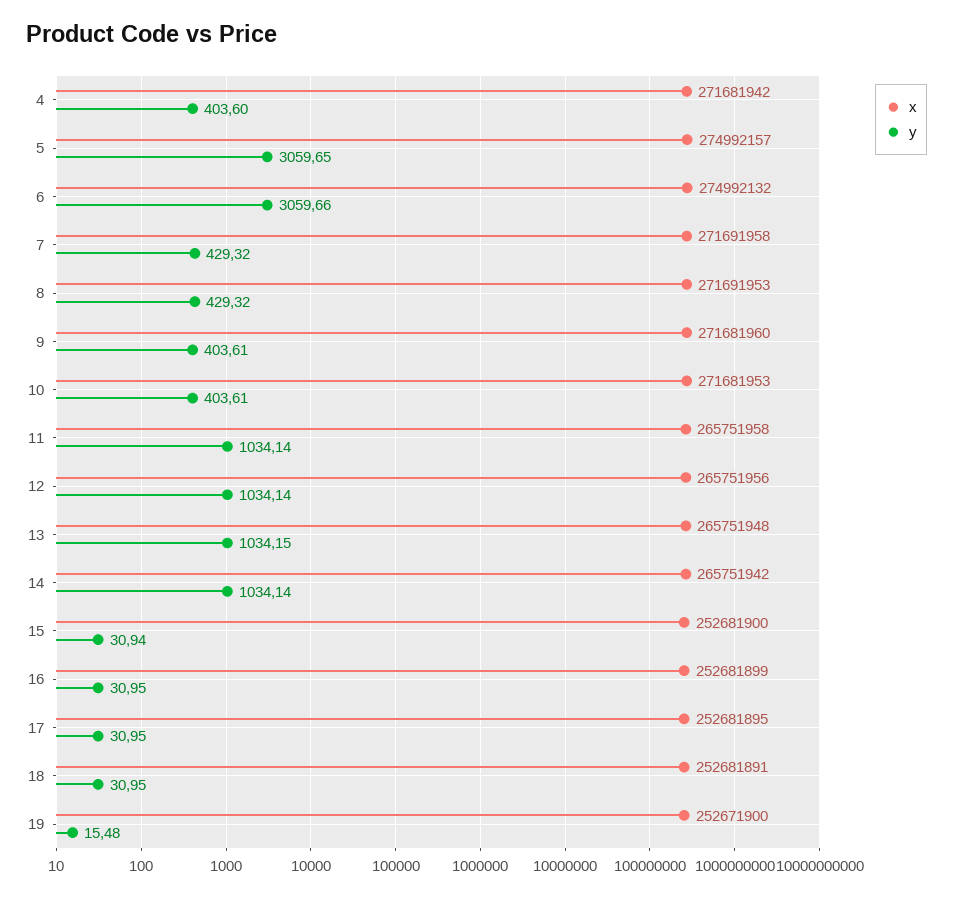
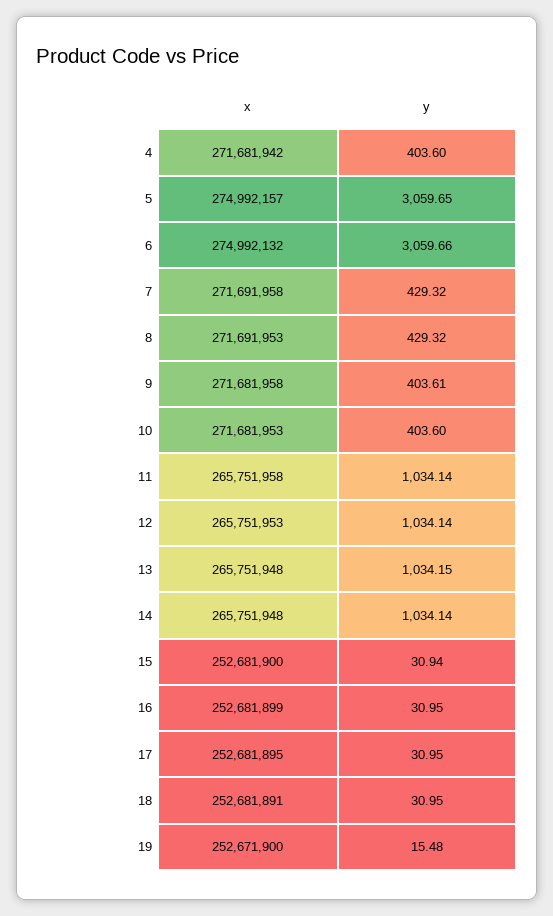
  {
    "x": {
      "4": 271681942,
      "5": 274992157,
      "6": 274992132,
      "7": 271691958,
      "8": 271691953,
-     "9": 271681960,
+     "9": 271681958,
      "10": 271681953,
      "11": 265751958,
-     "12": 265751956,
+     "12": 265751953,
      "13": 265751948,
-     "14": 265751942,
+     "14": 265751948,
      "15": 252681900,
      "16": 252681899,
      "17": 252681895,
      "18": 252681891,
      "19": 252671900
    },
    "y": {
      "4": 403.6,
      "5": 3059.65,
      "6": 3059.66,
      "7": 429.32,
      "8": 429.32,
      "9": 403.61,
-     "10": 403.61,
+     "10": 403.6,
      "11": 1034.14,
      "12": 1034.14,
      "13": 1034.15,
      "14": 1034.14,
      "15": 30.94,
      "16": 30.95,
      "17": 30.95,
      "18": 30.95,
      "19": 15.48
    }
  }

